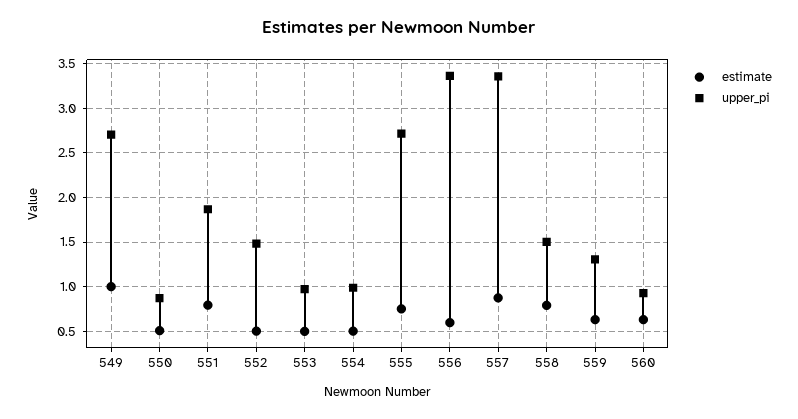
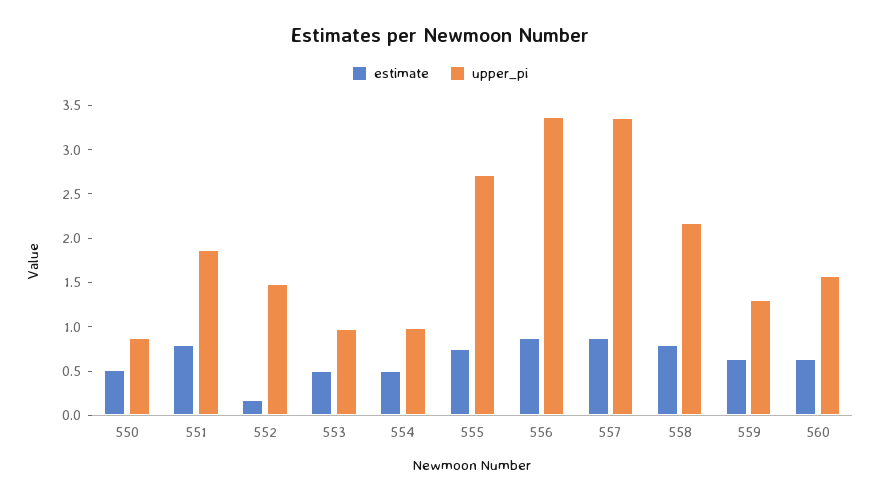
  {
    "estimate": {
-     "549": 1,
      "550": 0.5,
      "551": 0.8,
-     "552": 0.5,
+     "552": 0.2,
      "553": 0.5,
      "554": 0.5,
      "555": 0.8,
-     "556": 0.6,
+     "556": 0.9,
      "557": 0.9,
      "558": 0.8,
      "559": 0.6,
      "560": 0.6
    },
    "upper_pi": {
-     "549": 2.7,
      "550": 0.9,
      "551": 1.9,
      "552": 1.5,
      "553": 1,
      "554": 1,
      "555": 2.7,
      "556": 3.4,
      "557": 3.4,
-     "558": 1.5,
+     "558": 2.2,
      "559": 1.3,
-     "560": 0.9
+     "560": 1.6
    }
  }

